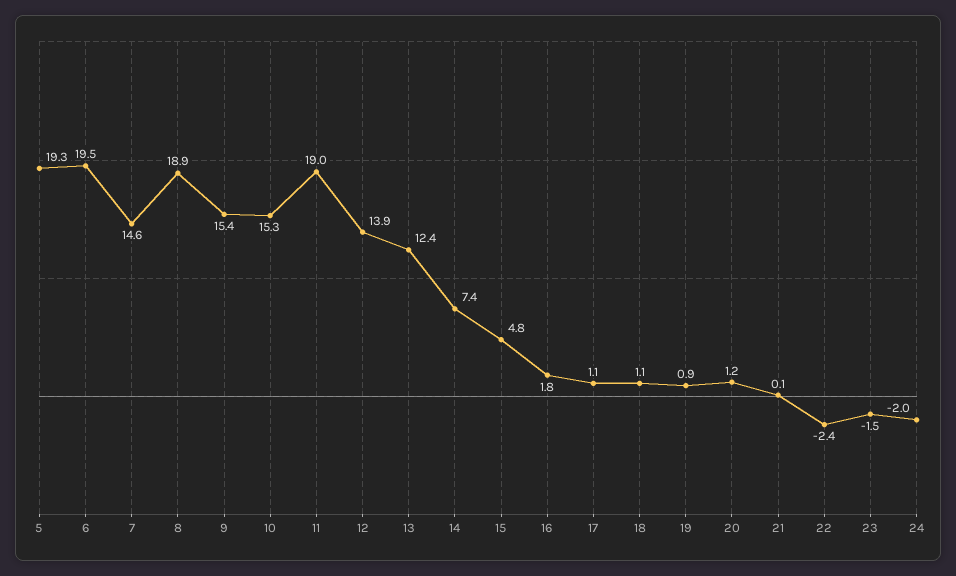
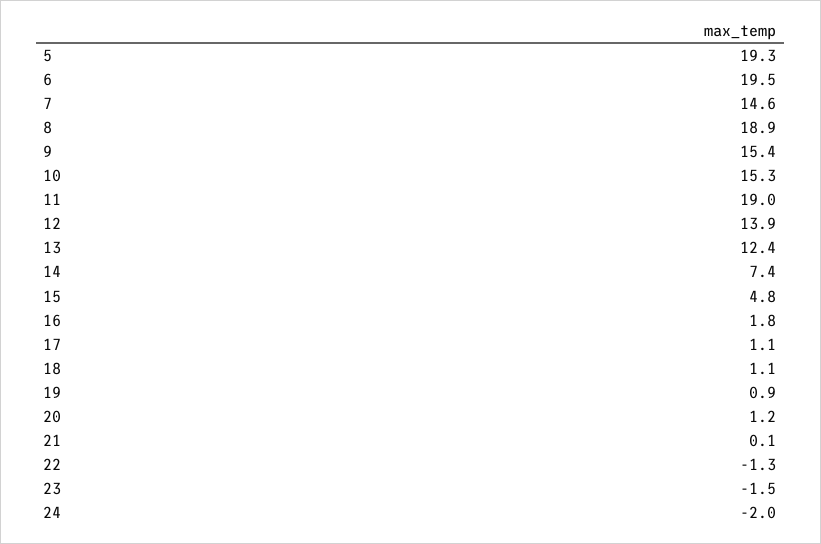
  {
    "5": 19.3,
    "6": 19.5,
    "7": 14.6,
    "8": 18.9,
    "9": 15.4,
    "10": 15.3,
    "11": 19,
    "12": 13.9,
    "13": 12.4,
    "14": 7.4,
    "15": 4.8,
    "16": 1.8,
    "17": 1.1,
    "18": 1.1,
    "19": 0.9,
    "20": 1.2,
    "21": 0.1,
-   "22": -2.4,
+   "22": -1.3,
    "23": -1.5,
    "24": -2
  }

